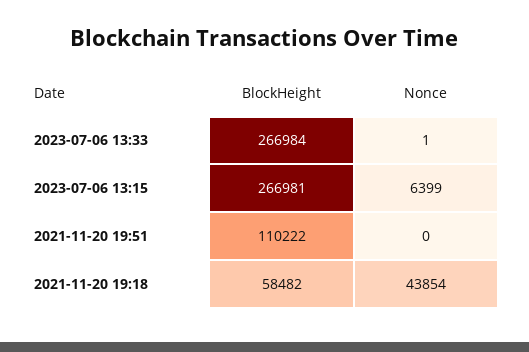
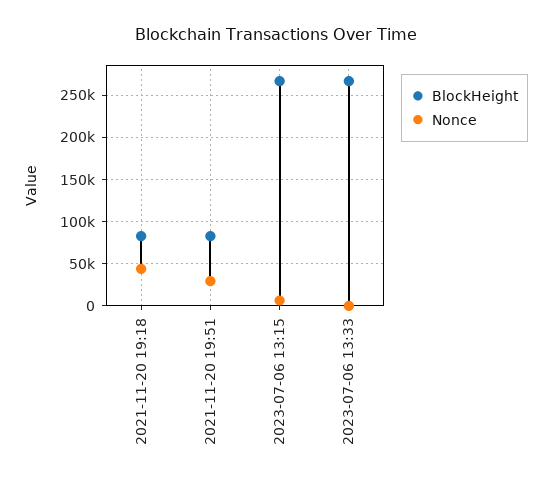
  {
    "BlockHeight": {
      "2023-07-06 13:33": 266984,
      "2023-07-06 13:15": 266981,
-     "2021-11-20 19:51": 110222,
+     "2021-11-20 19:51": 80000,
-     "2021-11-20 19:18": 58482
+     "2021-11-20 19:18": 80000
    },
    "Nonce": {
      "2023-07-06 13:33": 1,
      "2023-07-06 13:15": 6399,
-     "2021-11-20 19:51": 0,
+     "2021-11-20 19:51": 30000,
      "2021-11-20 19:18": 43854
    }
  }

